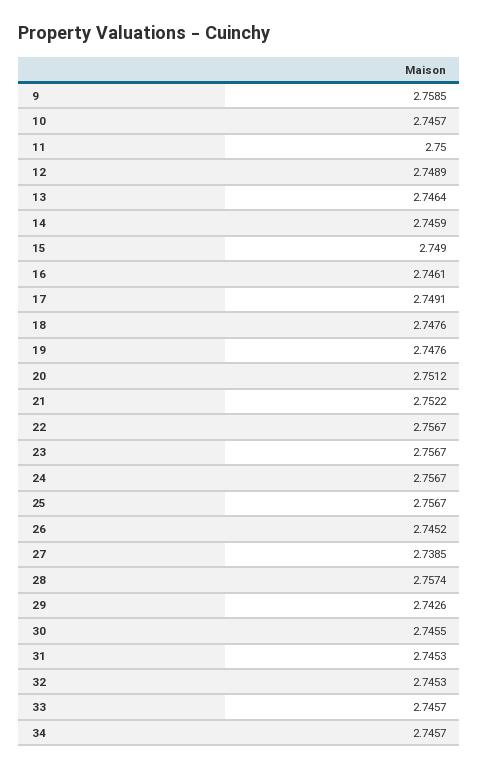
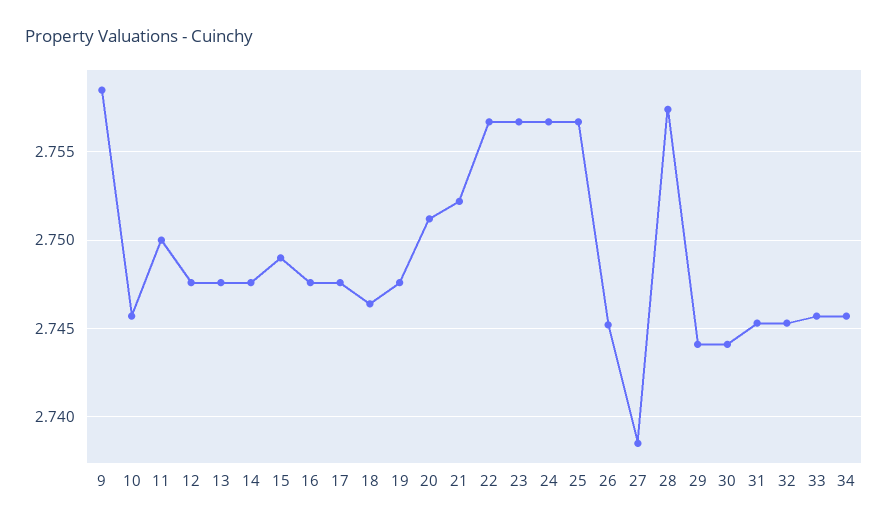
  {
    "9": 2.7585,
    "10": 2.7457,
    "11": 2.75,
-   "12": 2.7489,
+   "12": 2.7475,
-   "13": 2.7464,
+   "13": 2.7475,
-   "14": 2.7459,
+   "14": 2.7475,
    "15": 2.749,
-   "16": 2.7461,
+   "16": 2.7475,
-   "17": 2.7491,
+   "17": 2.7475,
-   "18": 2.7476,
+   "18": 2.7465,
    "19": 2.7476,
    "20": 2.7512,
    "21": 2.7522,
    "22": 2.7567,
    "23": 2.7567,
    "24": 2.7567,
    "25": 2.7567,
    "26": 2.7452,
    "27": 2.7385,
    "28": 2.7574,
-   "29": 2.7426,
+   "29": 2.744,
-   "30": 2.7455,
+   "30": 2.744,
    "31": 2.7453,
    "32": 2.7453,
    "33": 2.7457,
    "34": 2.7457
  }

